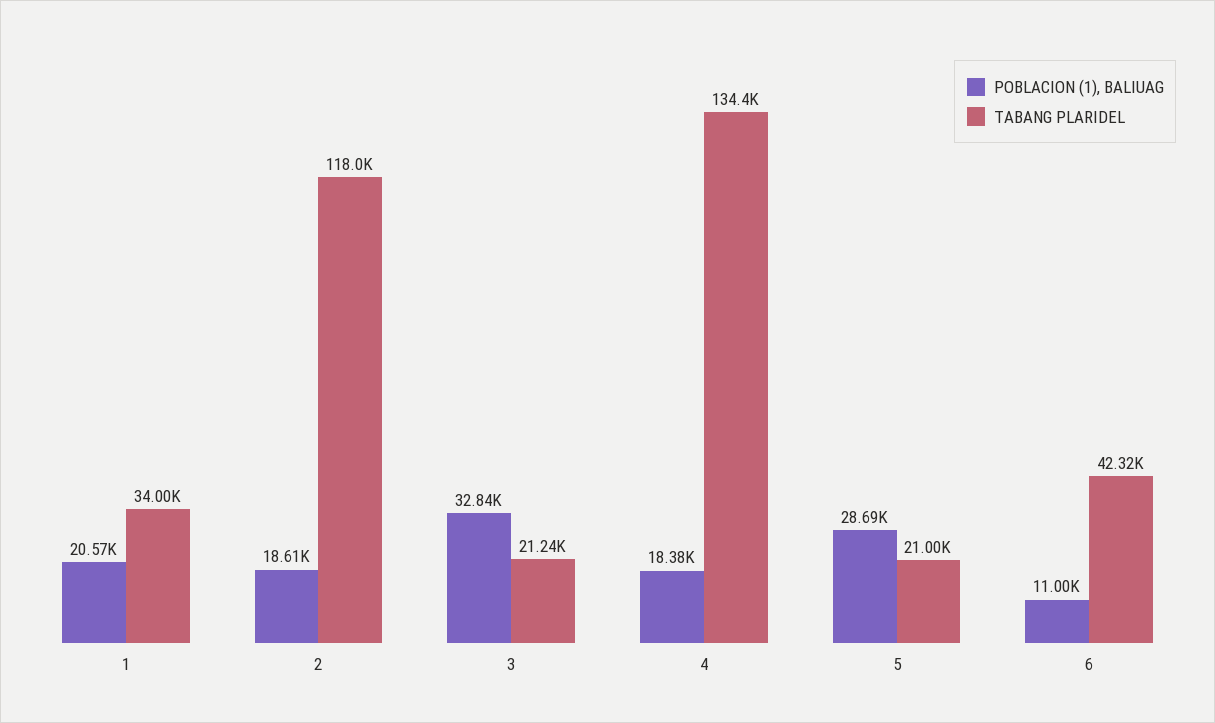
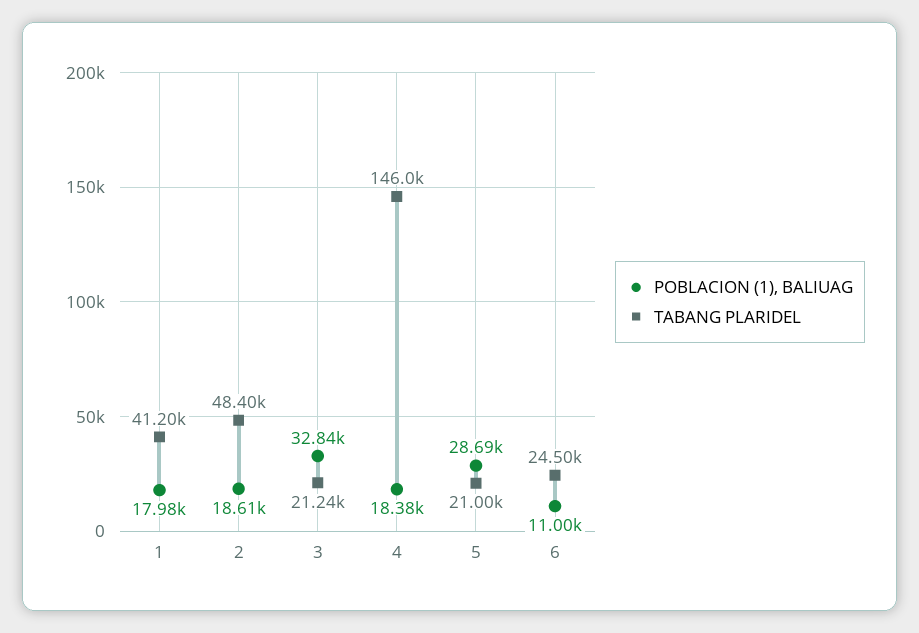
  {
    "POBLACION (1), BALIUAG": {
-     "1": 20570,
+     "1": 17980,
      "2": 18610,
      "3": 32840,
      "4": 18380,
      "5": 28690,
      "6": 11000
    },
    "TABANG PLARIDEL": {
-     "1": 34000,
+     "1": 41200,
-     "2": 118000,
+     "2": 48400,
      "3": 21240,
-     "4": 134400,
+     "4": 146000,
      "5": 21000,
-     "6": 42320
+     "6": 24500
    }
  }

